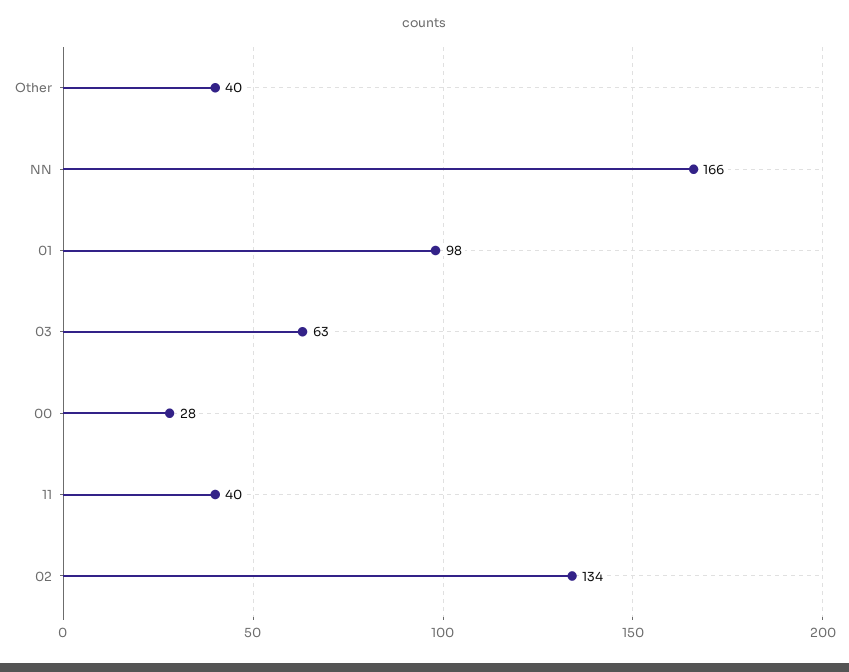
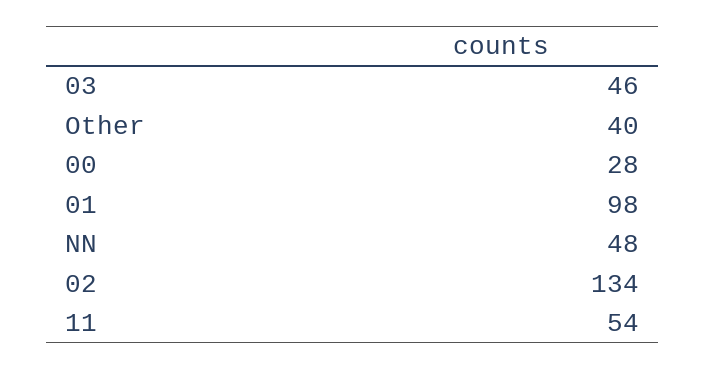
  {
    "Other": 40,
-   "NN": 166,
+   "NN": 48,
    "01": 98,
-   "03": 63,
+   "03": 46,
    "00": 28,
-   "11": 40,
+   "11": 54,
    "02": 134
  }

